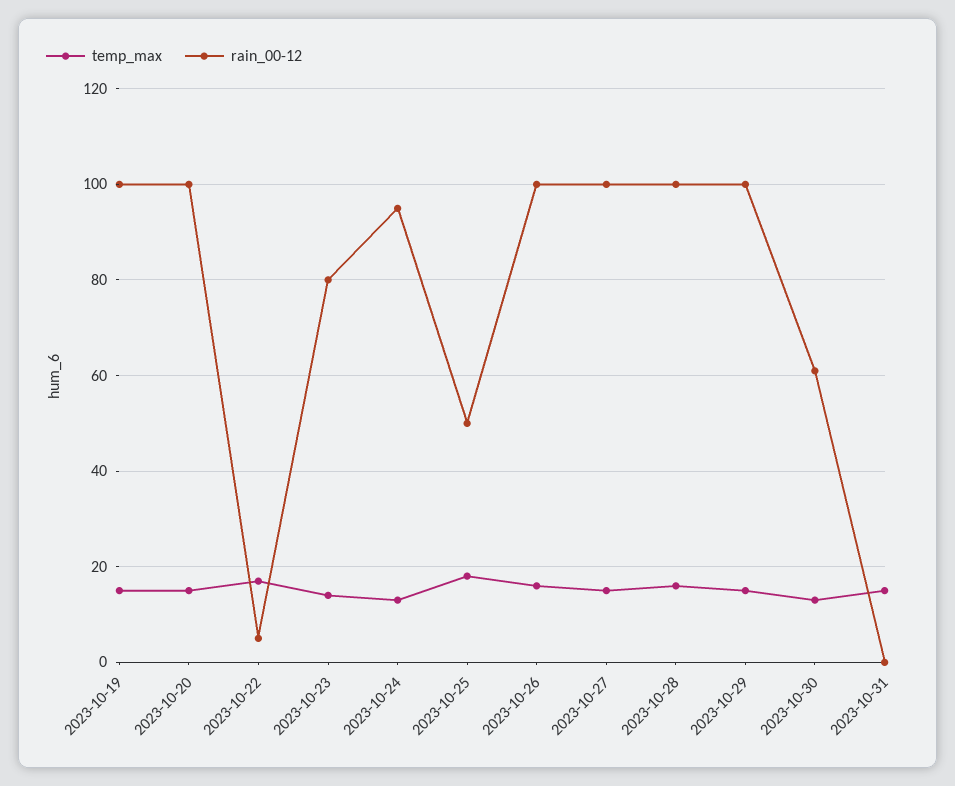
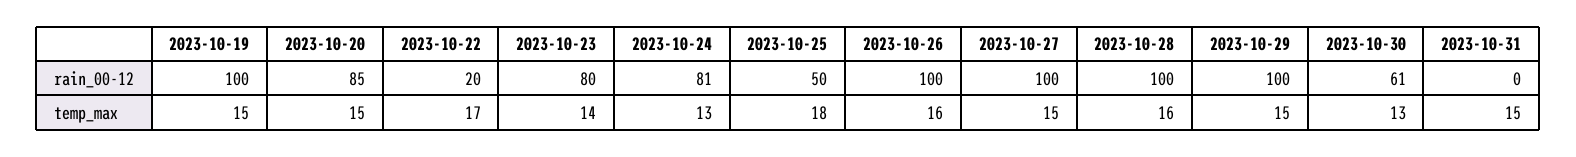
  {
    "temp_max": {
      "2023-10-19": 15,
      "2023-10-20": 15,
      "2023-10-22": 17,
      "2023-10-23": 14,
      "2023-10-24": 13,
      "2023-10-25": 18,
      "2023-10-26": 16,
      "2023-10-27": 15,
      "2023-10-28": 16,
      "2023-10-29": 15,
      "2023-10-30": 13,
      "2023-10-31": 15
    },
    "rain_00-12": {
      "2023-10-19": 100,
-     "2023-10-20": 100,
+     "2023-10-20": 85,
-     "2023-10-22": 5,
+     "2023-10-22": 20,
      "2023-10-23": 80,
-     "2023-10-24": 95,
+     "2023-10-24": 81,
      "2023-10-25": 50,
      "2023-10-26": 100,
      "2023-10-27": 100,
      "2023-10-28": 100,
      "2023-10-29": 100,
      "2023-10-30": 61,
      "2023-10-31": 0
    }
  }

